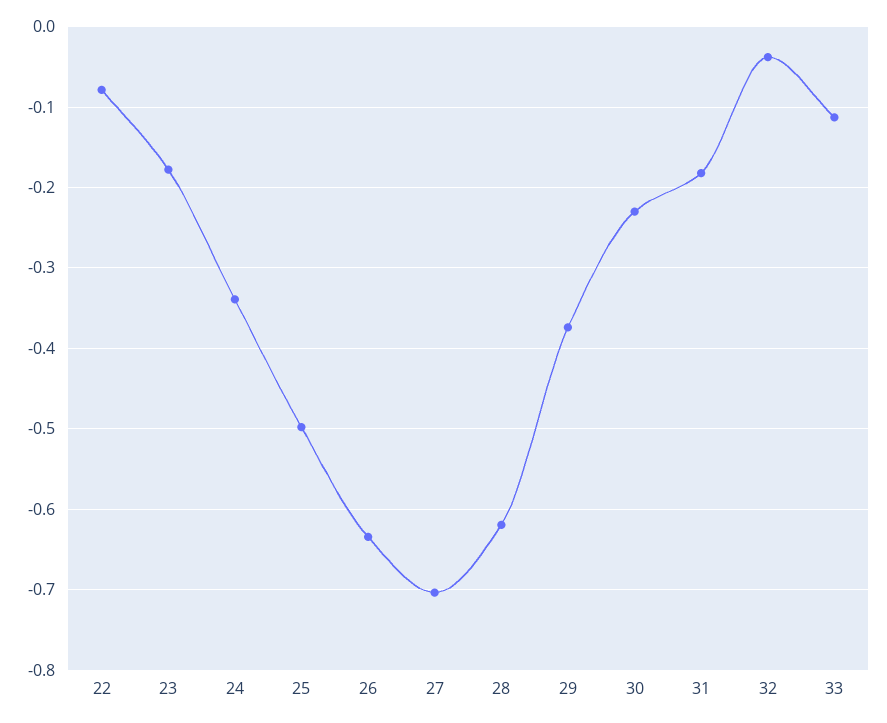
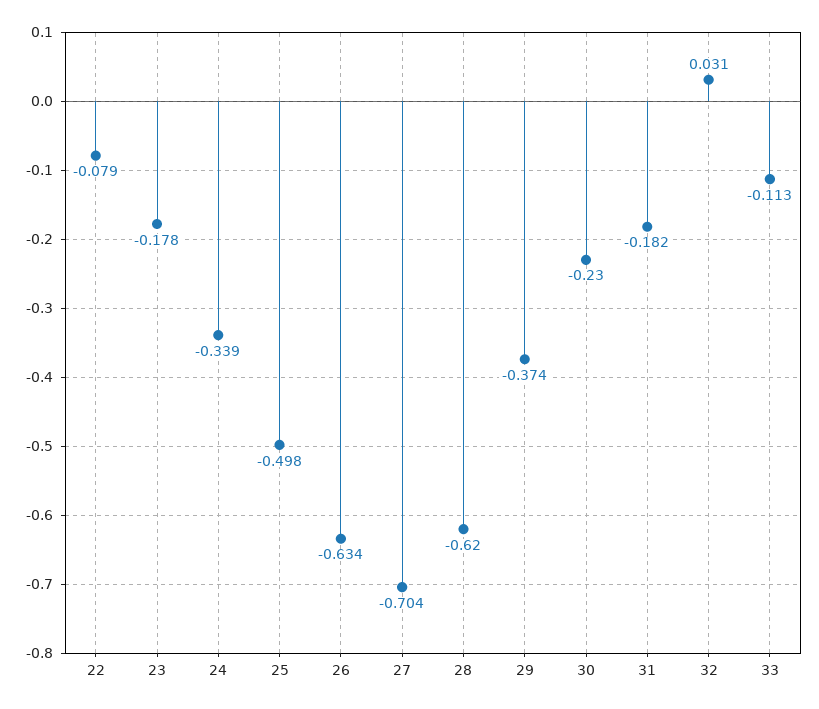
  {
    "22": -0.079,
    "23": -0.178,
    "24": -0.339,
    "25": -0.498,
    "26": -0.634,
    "27": -0.704,
    "28": -0.62,
    "29": -0.374,
    "30": -0.23,
    "31": -0.182,
-   "32": -0.04,
+   "32": 0.031,
    "33": -0.113
  }

